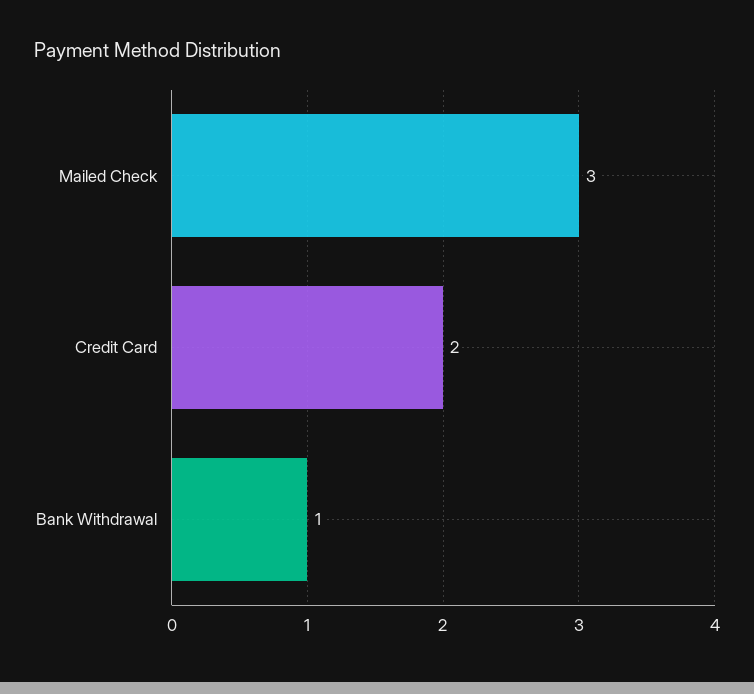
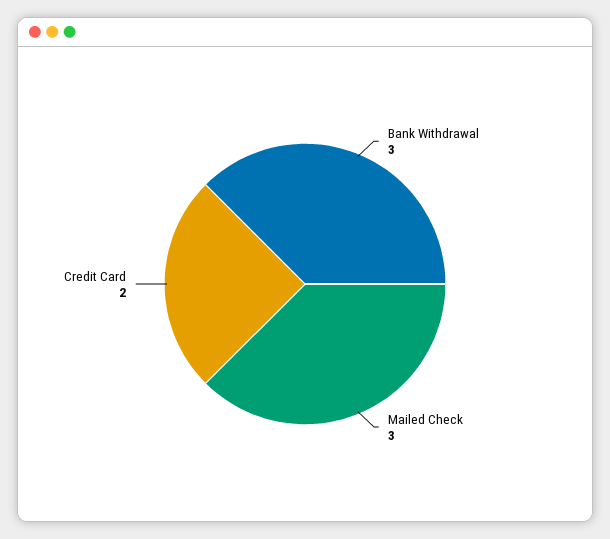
  {
    "Mailed Check": 3,
    "Credit Card": 2,
-   "Bank Withdrawal": 1
+   "Bank Withdrawal": 3
  }

